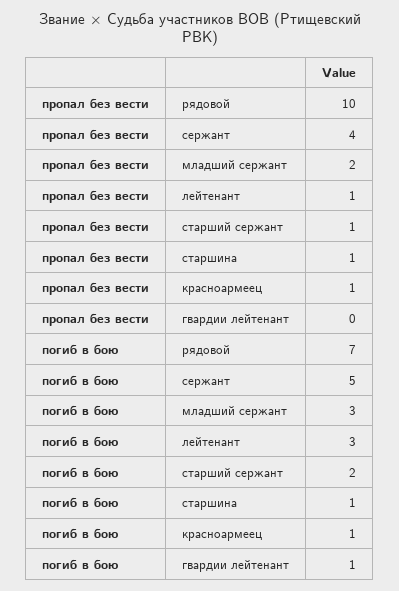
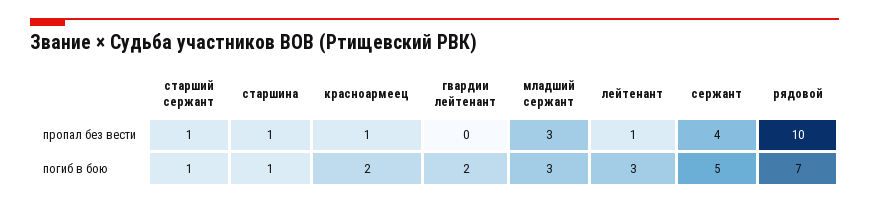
  {
    "пропал без вести": {
      "рядовой": 10,
      "сержант": 4,
-     "младший сержант": 2,
+     "младший сержант": 3,
      "лейтенант": 1,
      "старший сержант": 1,
      "старшина": 1,
      "красноармеец": 1,
      "гвардии лейтенант": 0
    },
    "погиб в бою": {
      "рядовой": 7,
      "сержант": 5,
      "младший сержант": 3,
      "лейтенант": 3,
-     "старший сержант": 2,
+     "старший сержант": 1,
      "старшина": 1,
-     "красноармеец": 1,
+     "красноармеец": 2,
-     "гвардии лейтенант": 1
+     "гвардии лейтенант": 2
    }
  }

